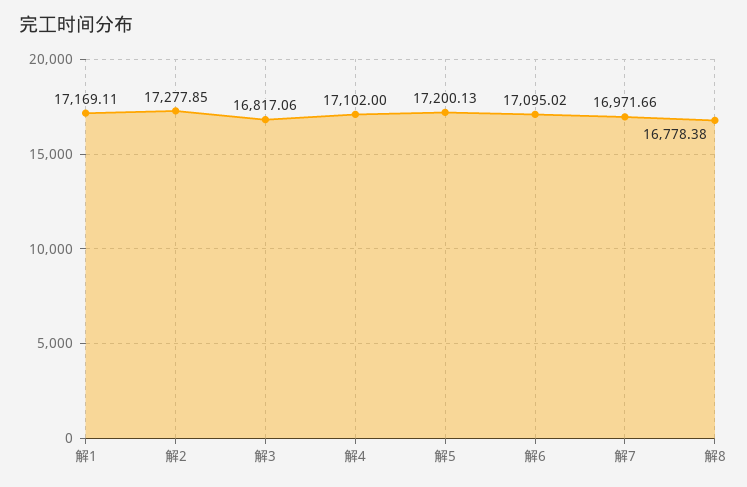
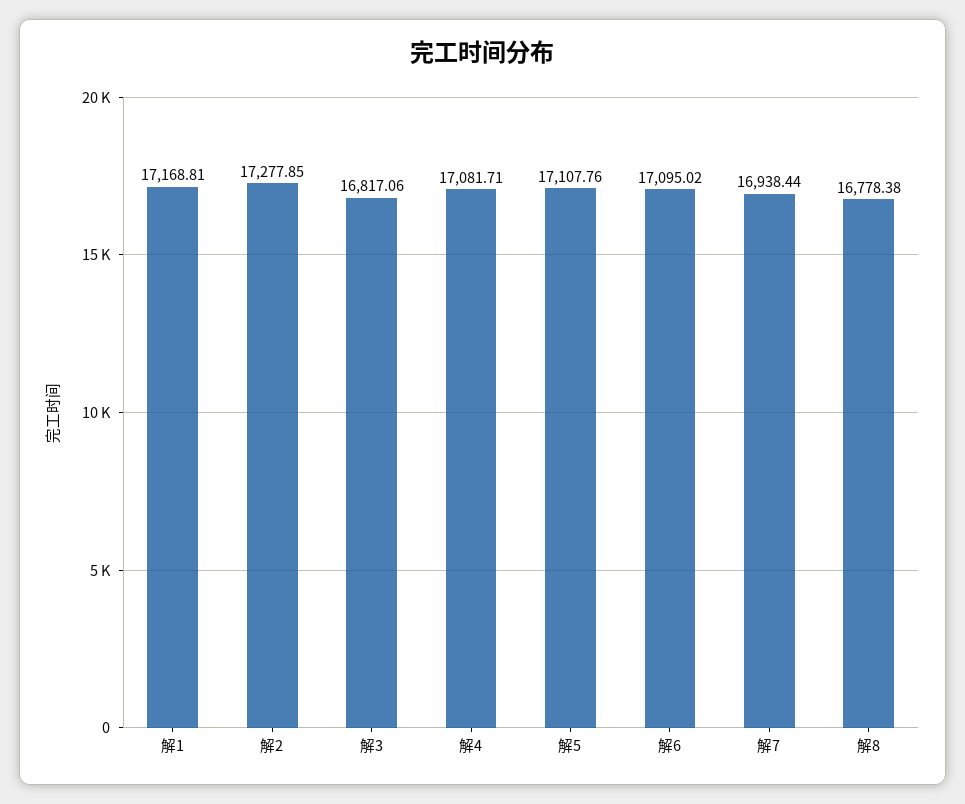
  {
-   "解1": 17169.11,
+   "解1": 17168.81,
    "解2": 17277.85,
    "解3": 16817.06,
-   "解4": 17102,
+   "解4": 17081.71,
-   "解5": 17200.13,
+   "解5": 17107.76,
    "解6": 17095.02,
-   "解7": 16971.66,
+   "解7": 16938.44,
    "解8": 16778.38
  }

